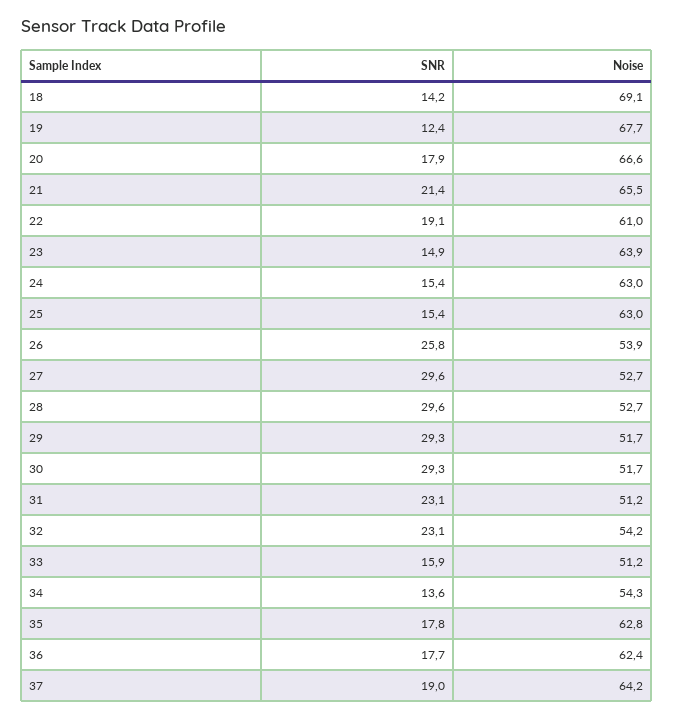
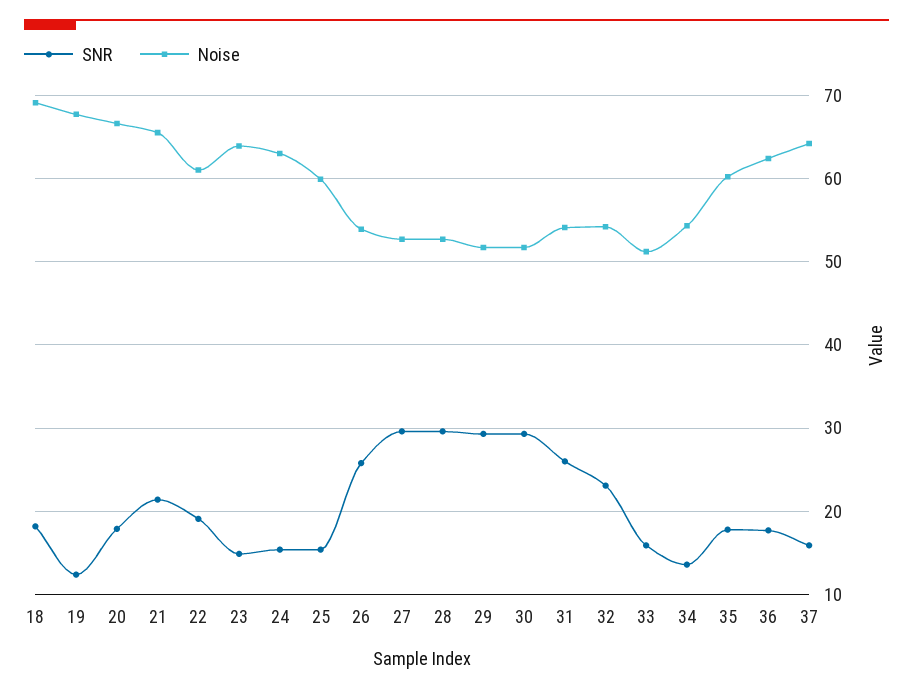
  {
    "SNR": {
-     "18": 14.2,
+     "18": 18,
      "19": 12.4,
      "20": 17.9,
      "21": 21.4,
      "22": 19.1,
      "23": 14.9,
      "24": 15.4,
      "25": 15.4,
      "26": 25.8,
      "27": 29.6,
      "28": 29.6,
      "29": 29.3,
      "30": 29.3,
-     "31": 23.1,
+     "31": 26,
      "32": 23.1,
      "33": 15.9,
      "34": 13.6,
      "35": 17.8,
      "36": 17.7,
-     "37": 19
+     "37": 16
    },
    "Noise": {
      "18": 69.1,
      "19": 67.7,
      "20": 66.6,
      "21": 65.5,
      "22": 61,
      "23": 63.9,
      "24": 63,
-     "25": 63,
+     "25": 60,
      "26": 53.9,
      "27": 52.7,
      "28": 52.7,
      "29": 51.7,
      "30": 51.7,
-     "31": 51.2,
+     "31": 54,
      "32": 54.2,
      "33": 51.2,
      "34": 54.3,
-     "35": 62.8,
+     "35": 60,
      "36": 62.4,
      "37": 64.2
    }
  }

